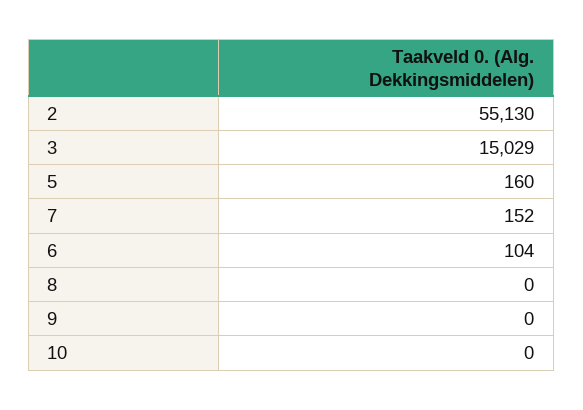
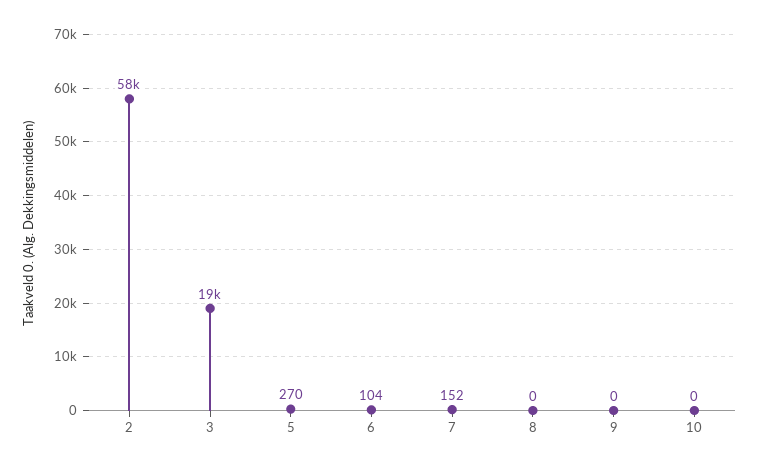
  {
-   "2": 55130,
+   "2": 58000,
-   "3": 15029,
+   "3": 19000,
-   "5": 160,
+   "5": 270,
    "7": 152,
    "6": 104,
    "8": 0,
    "9": 0,
    "10": 0
  }

